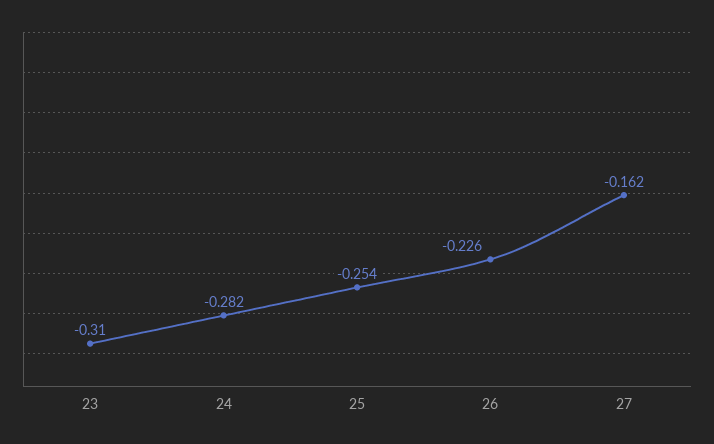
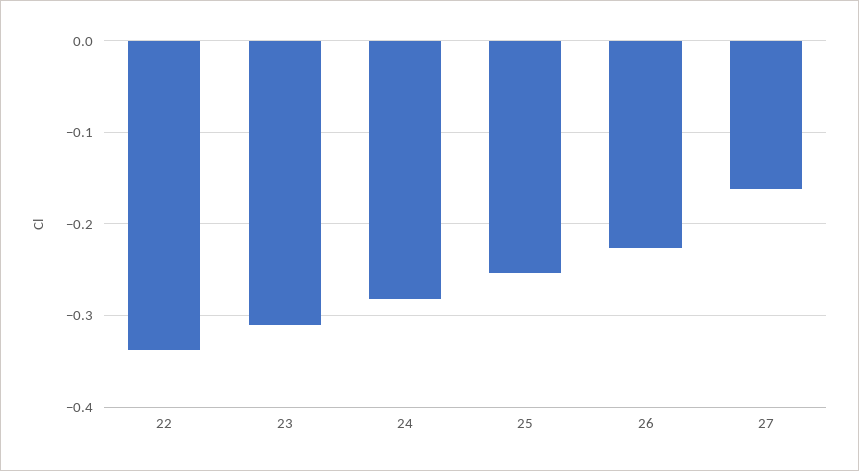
  {
    "23": -0.31,
    "24": -0.282,
    "25": -0.254,
    "26": -0.226,
-   "27": -0.162
+   "27": -0.162,
+   "22": -0.34
  }

